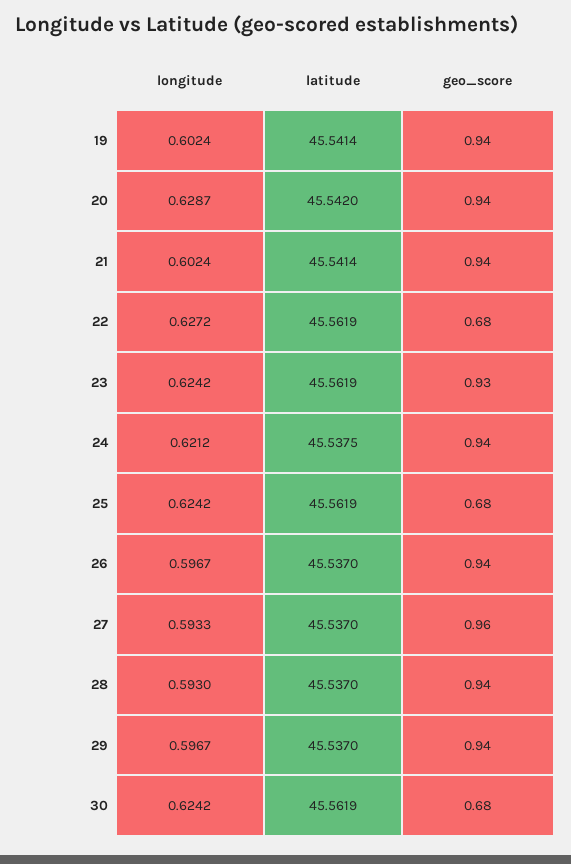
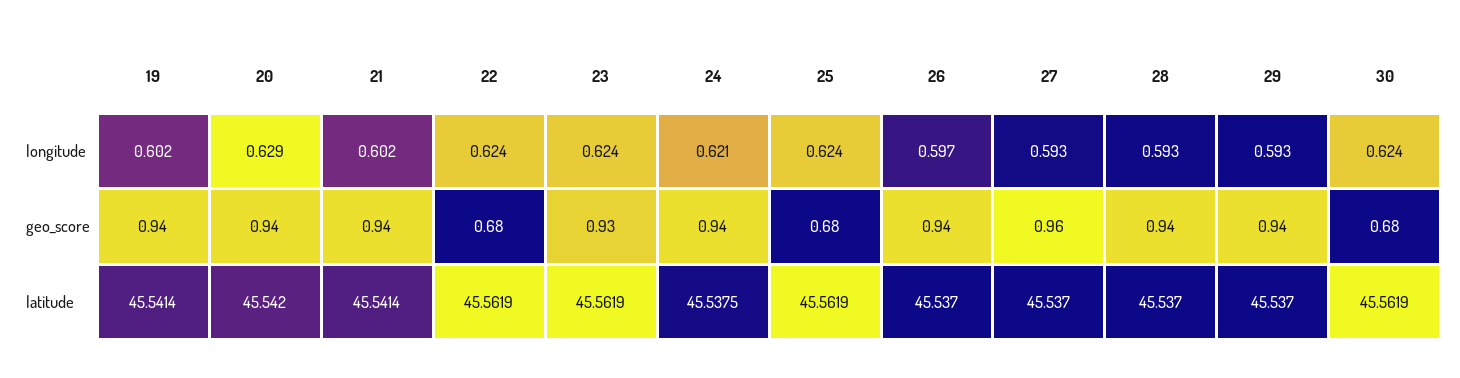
  {
    "longitude": {
      "19": 0.6024,
      "20": 0.6287,
      "21": 0.6024,
-     "22": 0.6272,
+     "22": 0.624,
      "23": 0.6242,
      "24": 0.6212,
      "25": 0.6242,
      "26": 0.5967,
      "27": 0.5933,
      "28": 0.593,
-     "29": 0.5967,
+     "29": 0.593,
      "30": 0.6242
    },
    "latitude": {
      "19": 45.5414,
      "20": 45.542,
      "21": 45.5414,
      "22": 45.5619,
      "23": 45.5619,
      "24": 45.5375,
      "25": 45.5619,
      "26": 45.537,
      "27": 45.537,
      "28": 45.537,
      "29": 45.537,
      "30": 45.5619
    },
    "geo_score": {
      "19": 0.94,
      "20": 0.94,
      "21": 0.94,
      "22": 0.68,
      "23": 0.93,
      "24": 0.94,
      "25": 0.68,
      "26": 0.94,
      "27": 0.96,
      "28": 0.94,
      "29": 0.94,
      "30": 0.68
    }
  }

